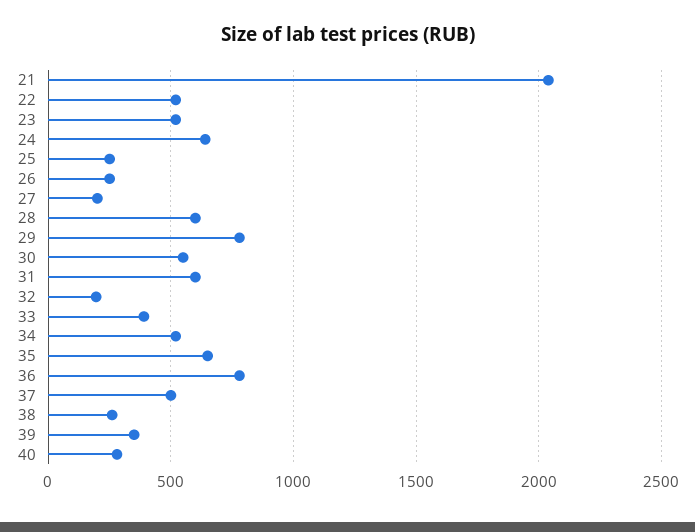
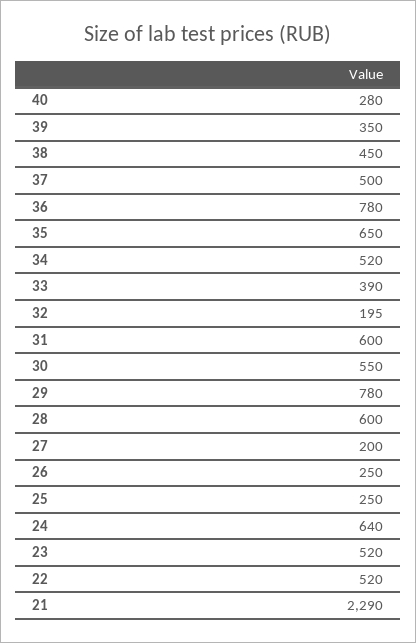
  {
-   "21": 2050,
+   "21": 2290,
    "22": 520,
    "23": 520,
    "24": 640,
    "25": 250,
    "26": 250,
    "27": 200,
    "28": 600,
    "29": 780,
    "30": 550,
    "31": 600,
    "32": 195,
    "33": 390,
    "34": 520,
    "35": 650,
    "36": 780,
    "37": 500,
-   "38": 250,
+   "38": 450,
    "39": 350,
    "40": 280
  }

